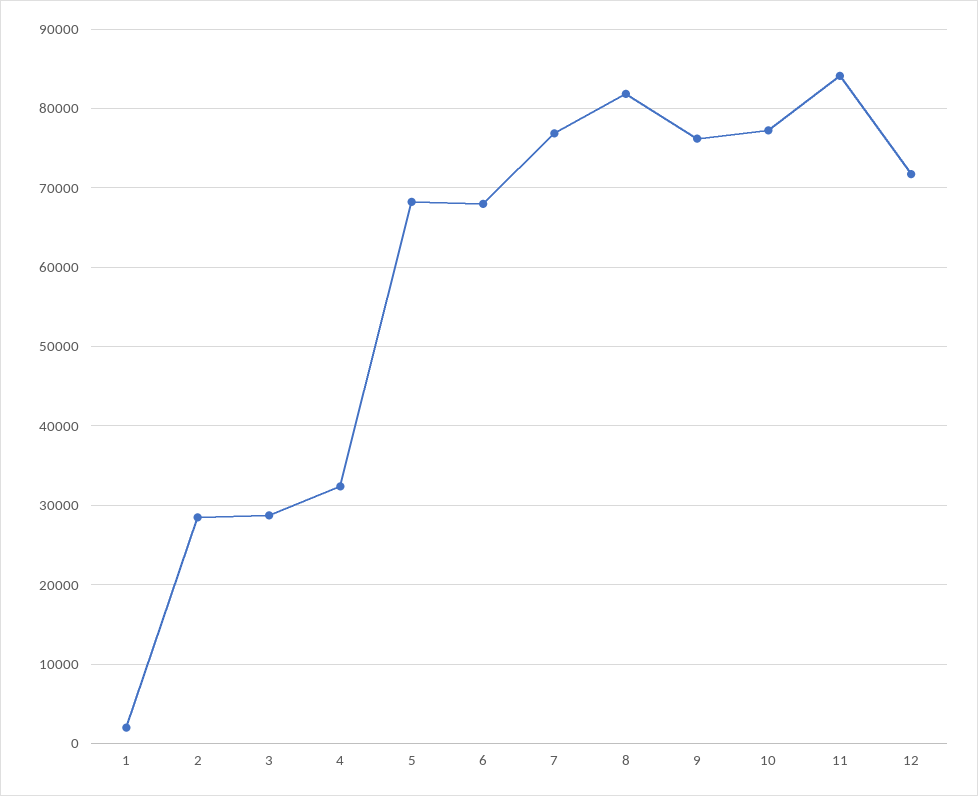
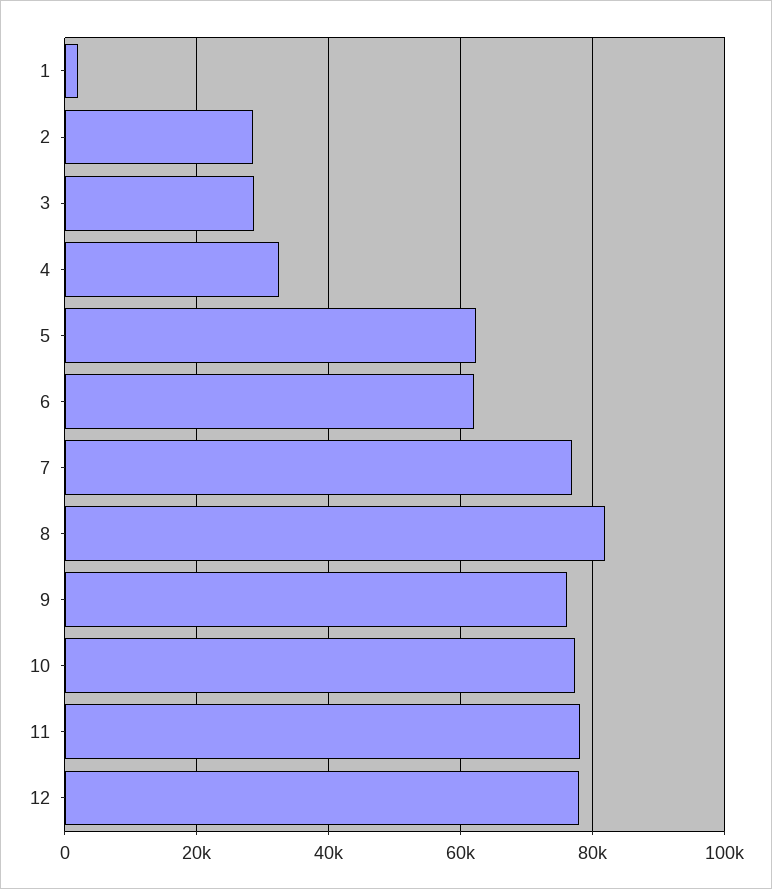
  {
    "1": 2000,
    "2": 28000,
    "3": 29000,
    "4": 32000,
-   "5": 68000,
+   "5": 62000,
-   "6": 68000,
+   "6": 62000,
    "7": 77000,
    "8": 82000,
    "9": 76000,
    "10": 77000,
-   "11": 84000,
+   "11": 78000,
-   "12": 72000
+   "12": 78000
  }

